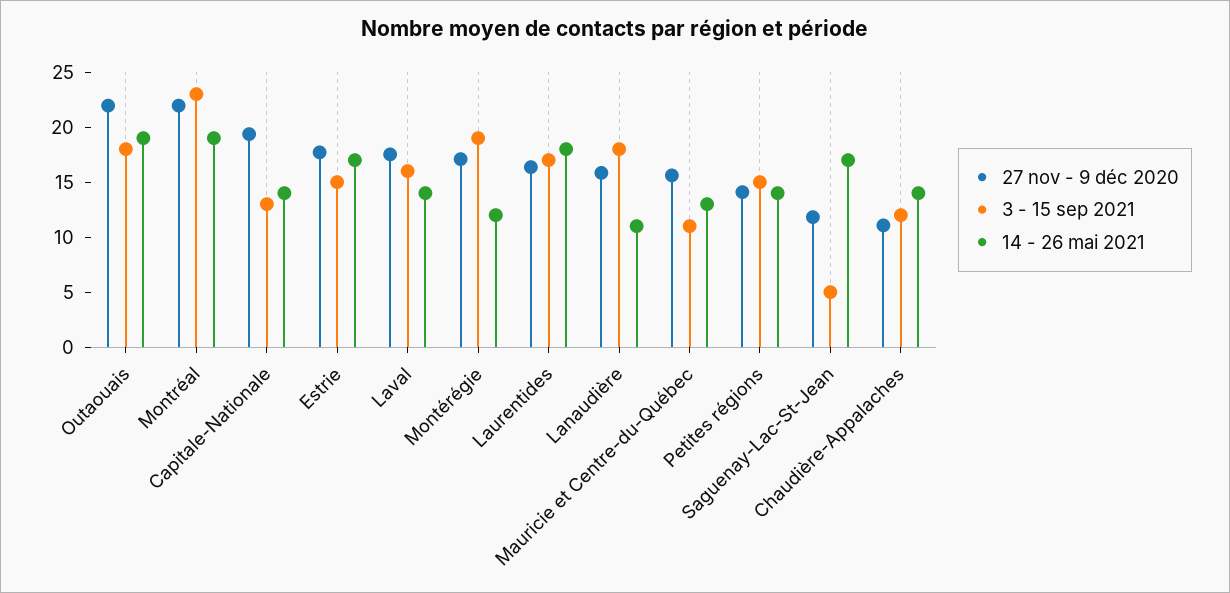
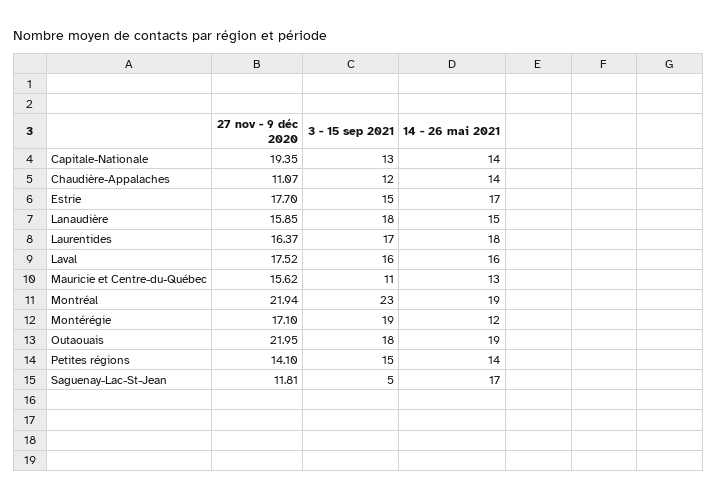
  {
    "27 nov - 9 déc 2020": {
      "Outaouais": 21.95,
      "Montréal": 21.94,
      "Capitale-Nationale": 19.35,
      "Estrie": 17.7,
      "Laval": 17.52,
      "Montérégie": 17.1,
      "Laurentides": 16.37,
      "Lanaudière": 15.85,
      "Mauricie et Centre-du-Québec": 15.62,
      "Petites régions": 14.1,
      "Saguenay-Lac-St-Jean": 11.81,
      "Chaudière-Appalaches": 11.07
    },
    "3 - 15 sep 2021": {
      "Outaouais": 18,
      "Montréal": 23,
      "Capitale-Nationale": 13,
      "Estrie": 15,
      "Laval": 16,
      "Montérégie": 19,
      "Laurentides": 17,
      "Lanaudière": 18,
      "Mauricie et Centre-du-Québec": 11,
      "Petites régions": 15,
      "Saguenay-Lac-St-Jean": 5,
      "Chaudière-Appalaches": 12
    },
    "14 - 26 mai 2021": {
      "Outaouais": 19,
      "Montréal": 19,
      "Capitale-Nationale": 14,
      "Estrie": 17,
-     "Laval": 14,
+     "Laval": 16,
      "Montérégie": 12,
      "Laurentides": 18,
-     "Lanaudière": 11,
+     "Lanaudière": 15,
      "Mauricie et Centre-du-Québec": 13,
      "Petites régions": 14,
      "Saguenay-Lac-St-Jean": 17,
      "Chaudière-Appalaches": 14
    }
  }

